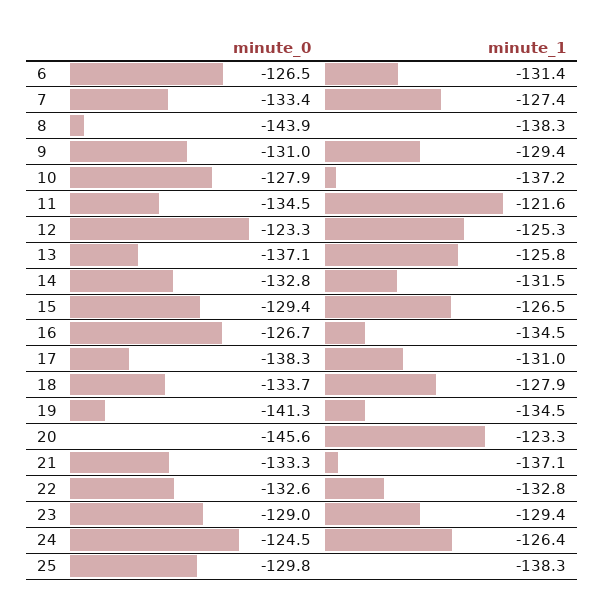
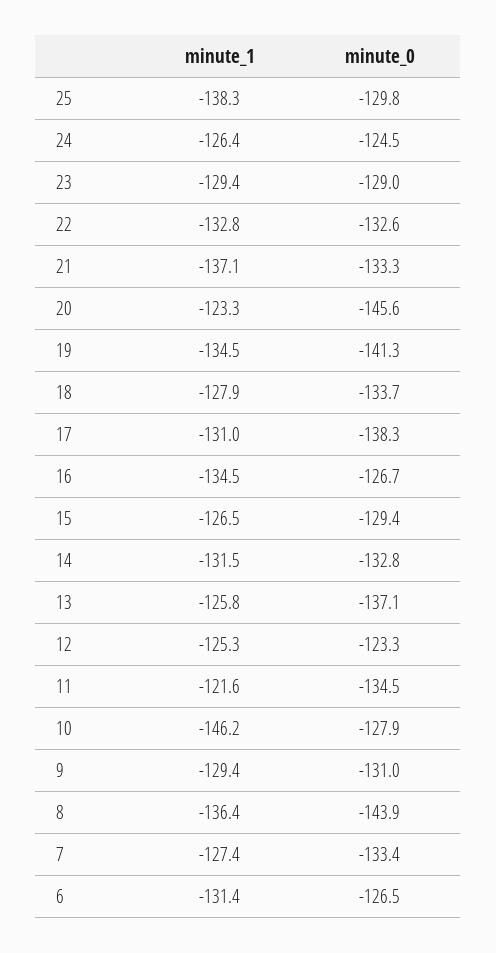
  {
    "minute_0": {
      "6": -126.5,
      "7": -133.4,
      "8": -143.9,
      "9": -131,
      "10": -127.9,
      "11": -134.5,
      "12": -123.3,
      "13": -137.1,
      "14": -132.8,
      "15": -129.4,
      "16": -126.7,
      "17": -138.3,
      "18": -133.7,
      "19": -141.3,
      "20": -145.6,
      "21": -133.3,
      "22": -132.6,
      "23": -129,
      "24": -124.5,
      "25": -129.8
    },
    "minute_1": {
      "6": -131.4,
      "7": -127.4,
-     "8": -138.3,
+     "8": -136.4,
      "9": -129.4,
-     "10": -137.2,
+     "10": -146.2,
      "11": -121.6,
      "12": -125.3,
      "13": -125.8,
      "14": -131.5,
      "15": -126.5,
      "16": -134.5,
      "17": -131,
      "18": -127.9,
      "19": -134.5,
      "20": -123.3,
      "21": -137.1,
      "22": -132.8,
      "23": -129.4,
      "24": -126.4,
      "25": -138.3
    }
  }

